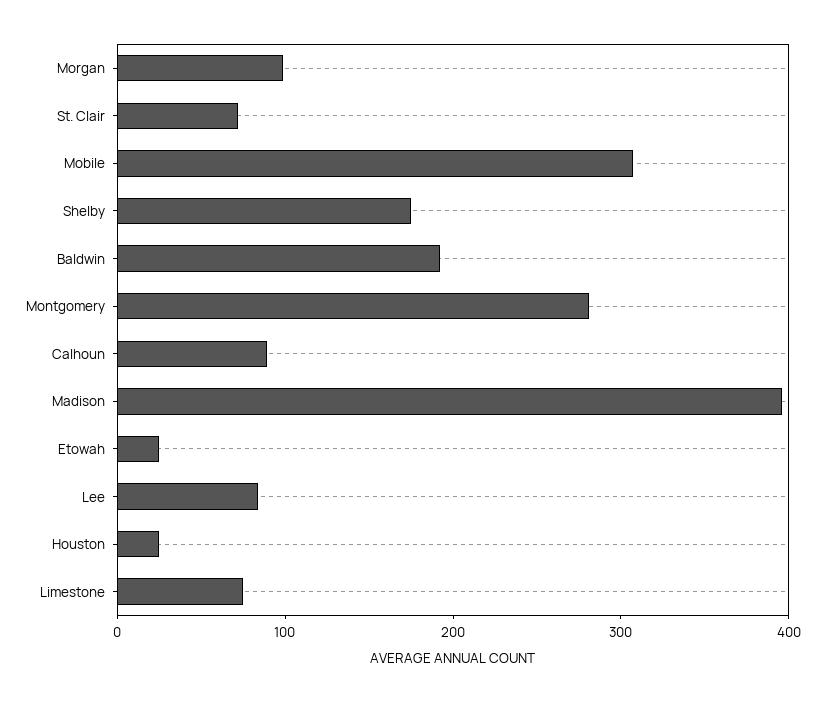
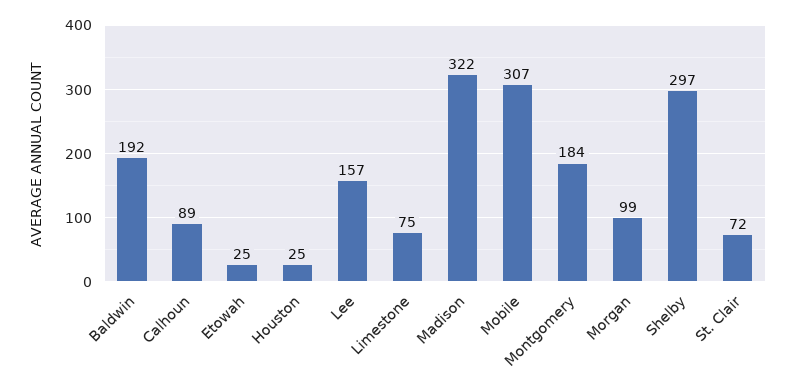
  {
    "Morgan": 99,
    "St. Clair": 72,
    "Mobile": 307,
-   "Shelby": 180,
+   "Shelby": 297,
    "Baldwin": 192,
-   "Montgomery": 280,
+   "Montgomery": 184,
    "Calhoun": 89,
-   "Madison": 400,
+   "Madison": 322,
    "Etowah": 25,
-   "Lee": 80,
+   "Lee": 157,
    "Houston": 25,
    "Limestone": 75
  }

